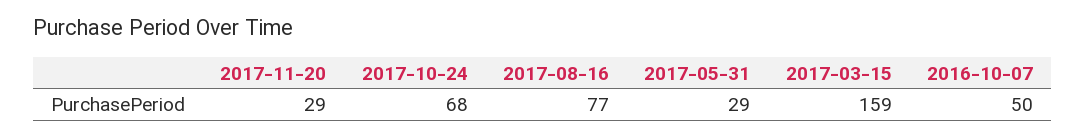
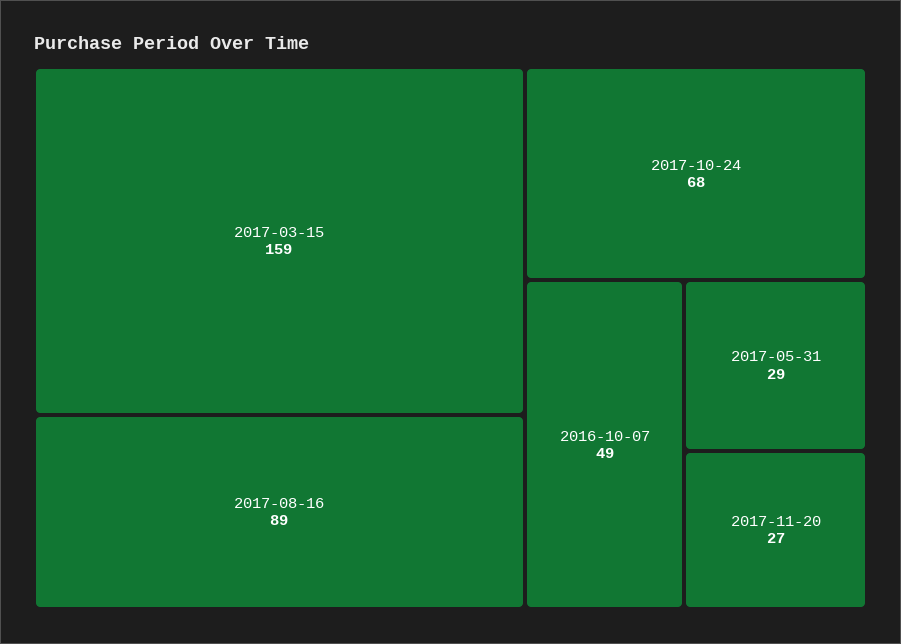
  {
-   "2017-11-20": 29,
+   "2017-11-20": 27,
    "2017-10-24": 68,
-   "2017-08-16": 77,
+   "2017-08-16": 89,
    "2017-05-31": 29,
    "2017-03-15": 159,
-   "2016-10-07": 50
+   "2016-10-07": 49
  }

